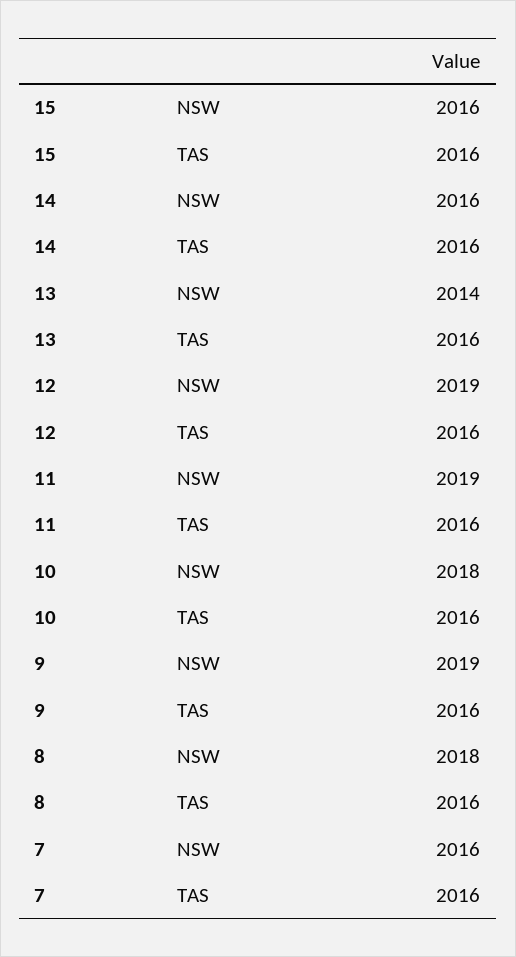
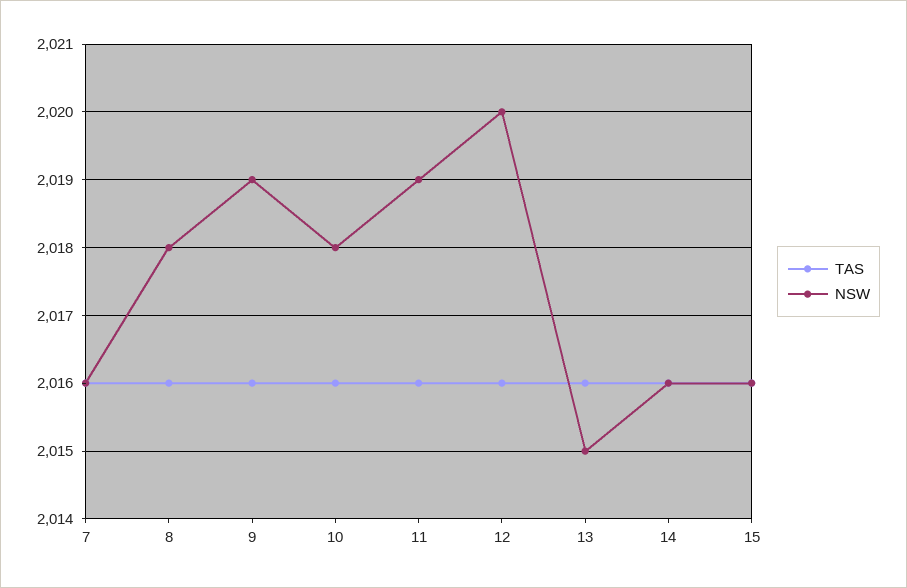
  {
    "NSW": {
      "15": 2016,
      "14": 2016,
-     "13": 2014,
+     "13": 2015,
-     "12": 2019,
+     "12": 2020,
      "11": 2019,
      "10": 2018,
      "9": 2019,
      "8": 2018,
      "7": 2016
    },
    "TAS": {
      "15": 2016,
      "14": 2016,
      "13": 2016,
      "12": 2016,
      "11": 2016,
      "10": 2016,
      "9": 2016,
      "8": 2016,
      "7": 2016
    }
  }

